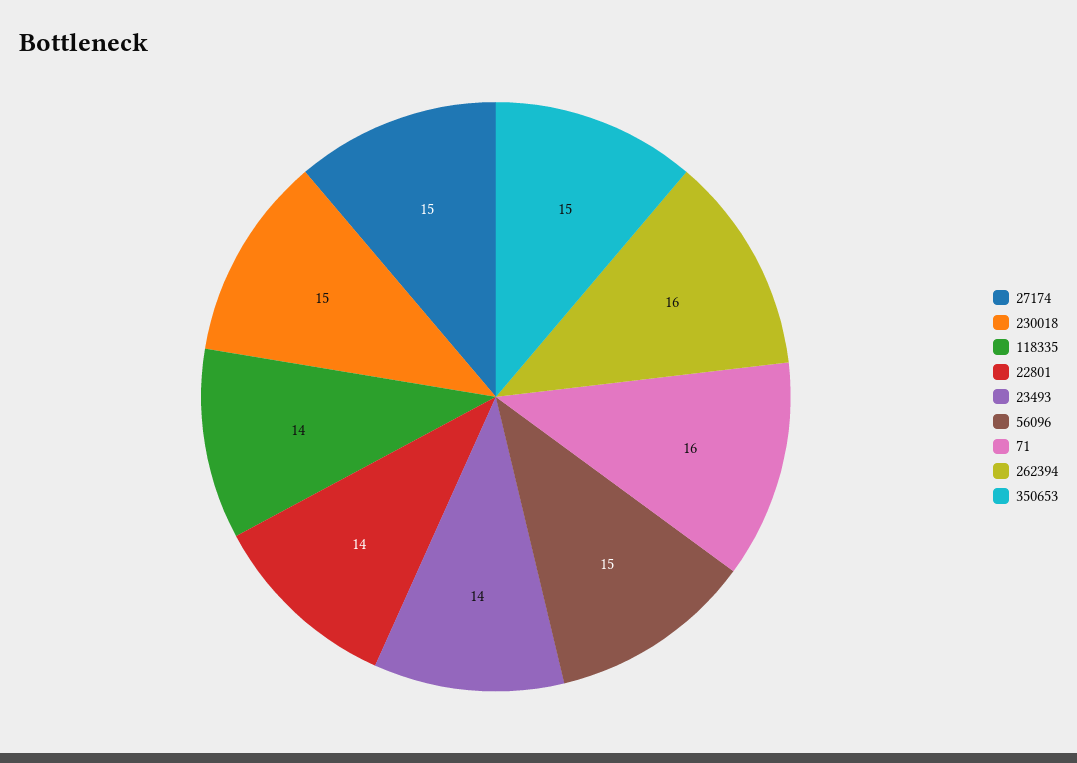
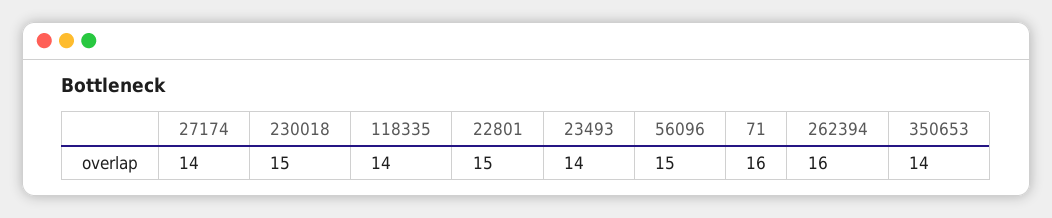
  {
-   "27174": 15,
+   "27174": 14,
    "230018": 15,
    "118335": 14,
-   "22801": 14,
+   "22801": 15,
    "23493": 14,
    "56096": 15,
    "71": 16,
    "262394": 16,
-   "350653": 15
+   "350653": 14
  }

